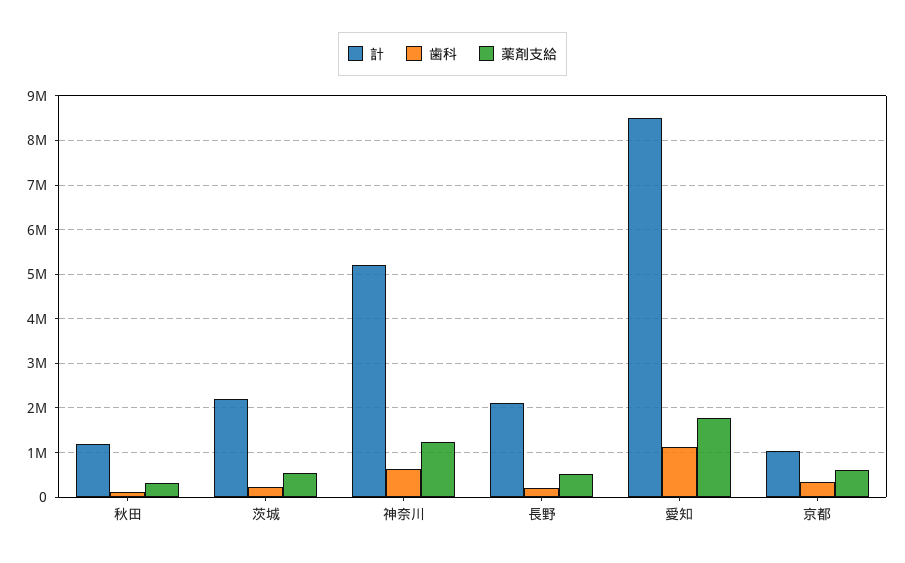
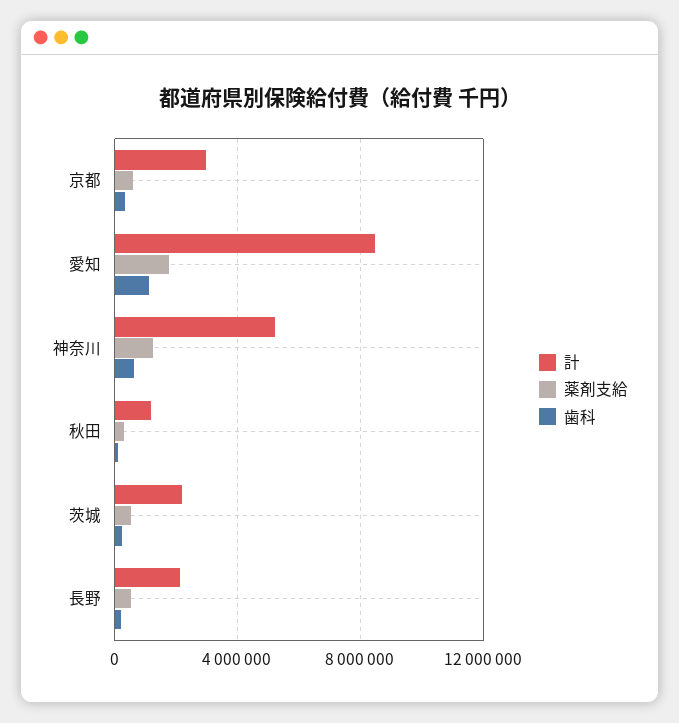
  {
    "計": {
      "秋田": 1200000,
      "茨城": 2200000,
      "神奈川": 5200000,
      "長野": 2200000,
      "愛知": 8400000,
-     "京都": 1000000
+     "京都": 3000000
    },
    "歯科": {
      "秋田": 200000,
      "茨城": 200000,
      "神奈川": 600000,
      "長野": 200000,
      "愛知": 1200000,
      "京都": 400000
    },
    "薬剤支給": {
      "秋田": 400000,
      "茨城": 600000,
      "神奈川": 1200000,
      "長野": 600000,
      "愛知": 1800000,
      "京都": 600000
    }
  }

